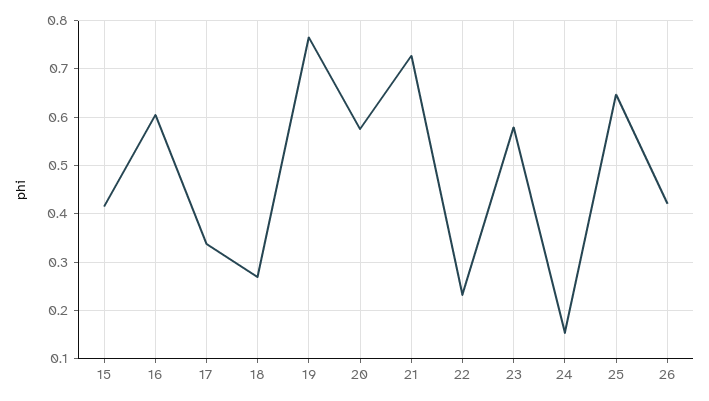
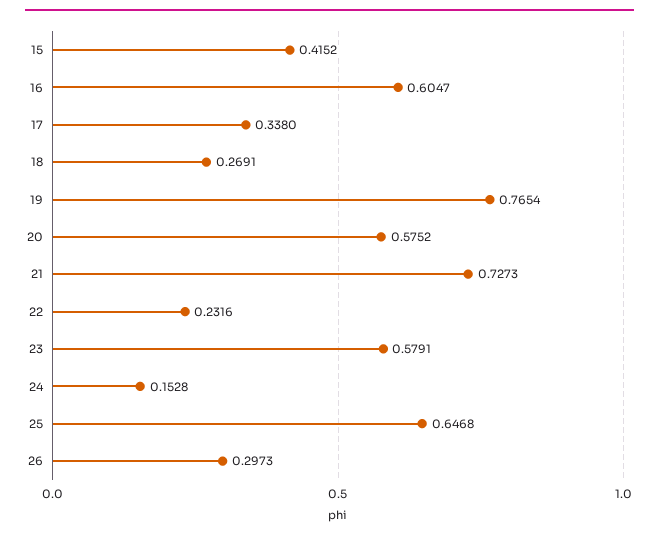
  {
    "15": 0.4152,
    "16": 0.6047,
    "17": 0.338,
    "18": 0.2691,
    "19": 0.7654,
    "20": 0.5752,
    "21": 0.7273,
    "22": 0.2316,
    "23": 0.5791,
    "24": 0.1528,
    "25": 0.6468,
-   "26": 0.42
+   "26": 0.2973
  }

